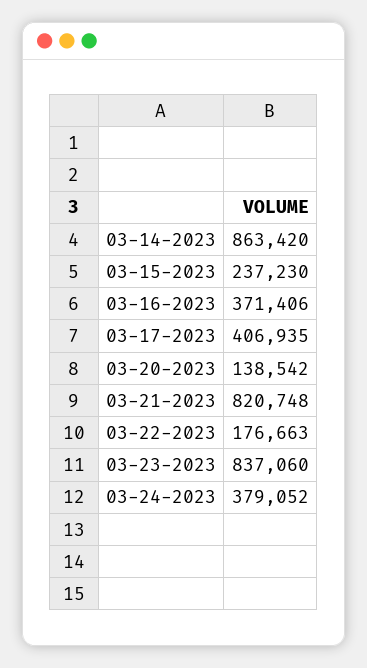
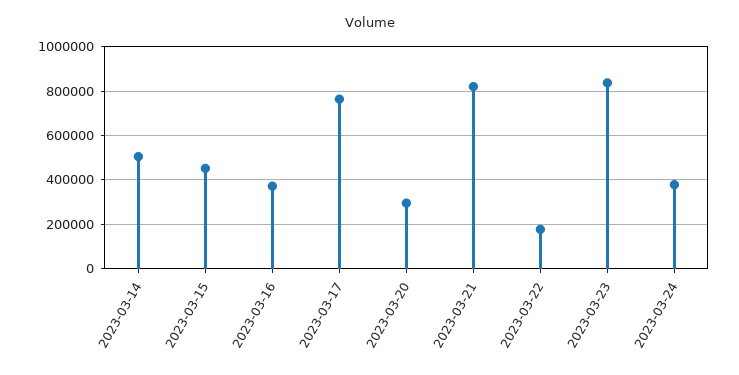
  {
-   "03-14-2023": 863420,
+   "03-14-2023": 500000,
-   "03-15-2023": 237230,
+   "03-15-2023": 450000,
    "03-16-2023": 371406,
-   "03-17-2023": 406935,
+   "03-17-2023": 750000,
-   "03-20-2023": 138542,
+   "03-20-2023": 300000,
    "03-21-2023": 820748,
    "03-22-2023": 176663,
    "03-23-2023": 837060,
    "03-24-2023": 379052
  }

